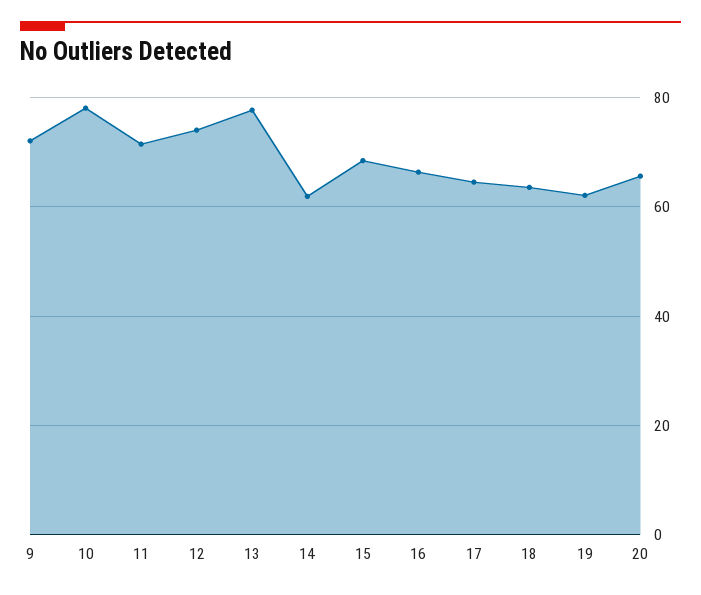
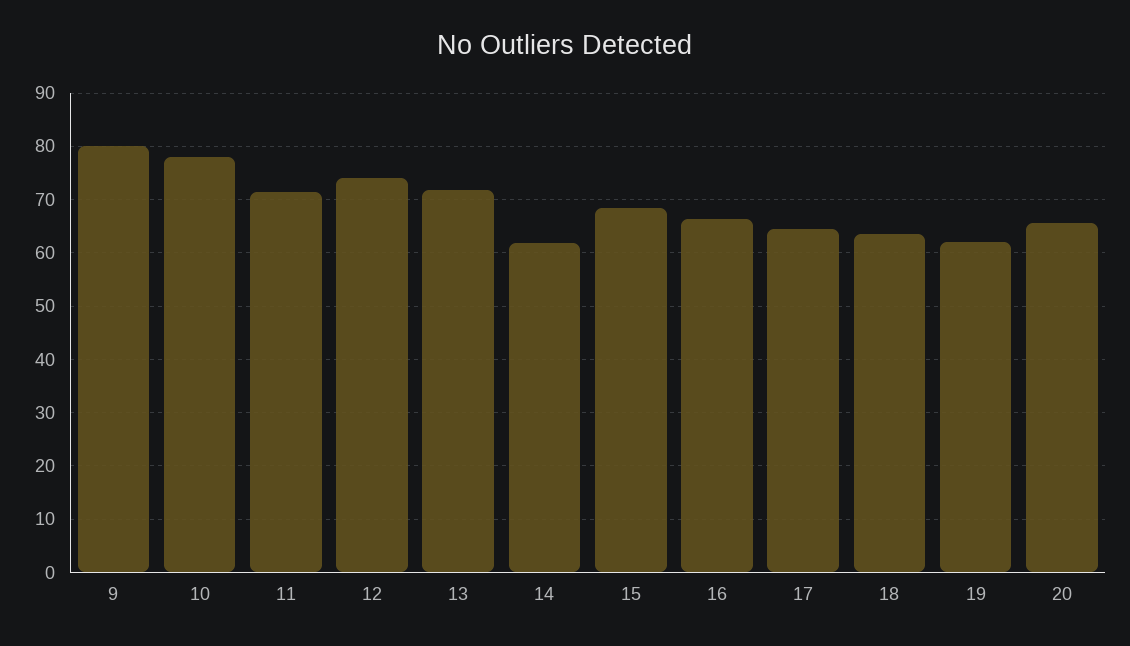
  {
-   "9": 72,
+   "9": 80,
    "10": 78,
    "11": 72,
    "12": 74,
-   "13": 78,
+   "13": 72,
    "14": 62,
    "15": 68,
    "16": 66,
    "17": 64,
    "18": 64,
    "19": 62,
    "20": 66
  }

